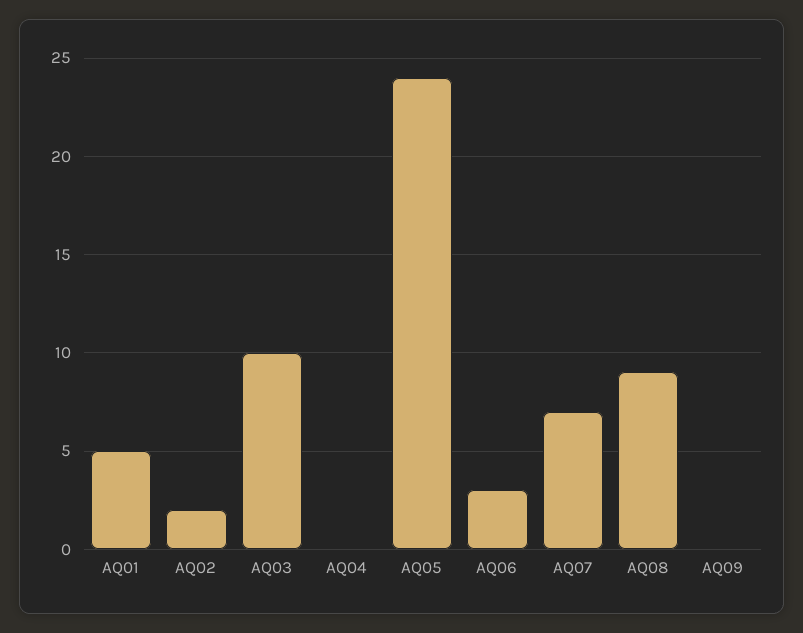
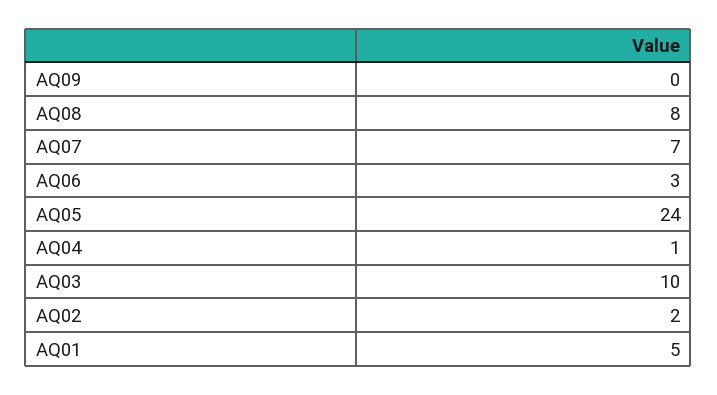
  {
    "AQ01": 5,
    "AQ02": 2,
    "AQ03": 10,
-   "AQ04": 0,
+   "AQ04": 1,
    "AQ05": 24,
    "AQ06": 3,
    "AQ07": 7,
-   "AQ08": 9,
+   "AQ08": 8,
    "AQ09": 0
  }

